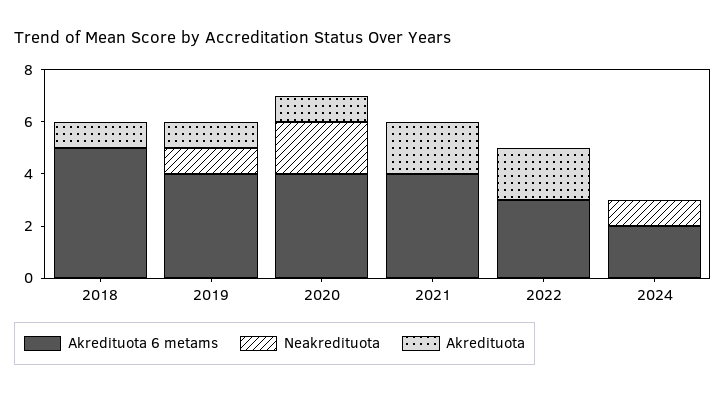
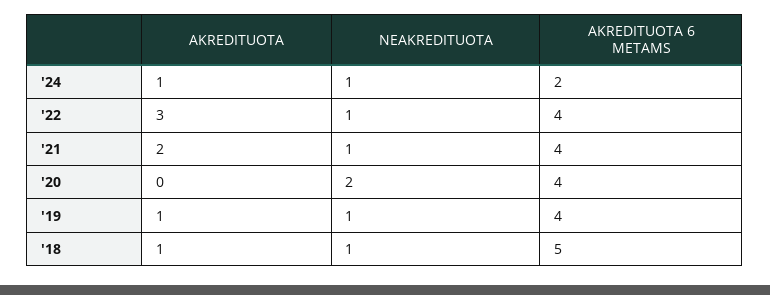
  {
    "Akredituota 6 metams": {
      "2018": 5,
      "2019": 4,
      "2020": 4,
      "2021": 4,
-     "2022": 3,
+     "2022": 4,
      "2024": 2
    },
    "Neakredituota": {
-     "2018": 0,
+     "2018": 1,
      "2019": 1,
      "2020": 2,
-     "2021": 0,
+     "2021": 1,
-     "2022": 0,
+     "2022": 1,
      "2024": 1
    },
    "Akredituota": {
      "2018": 1,
      "2019": 1,
-     "2020": 1,
+     "2020": 0,
      "2021": 2,
-     "2022": 2,
+     "2022": 3,
-     "2024": 0
+     "2024": 1
    }
  }

